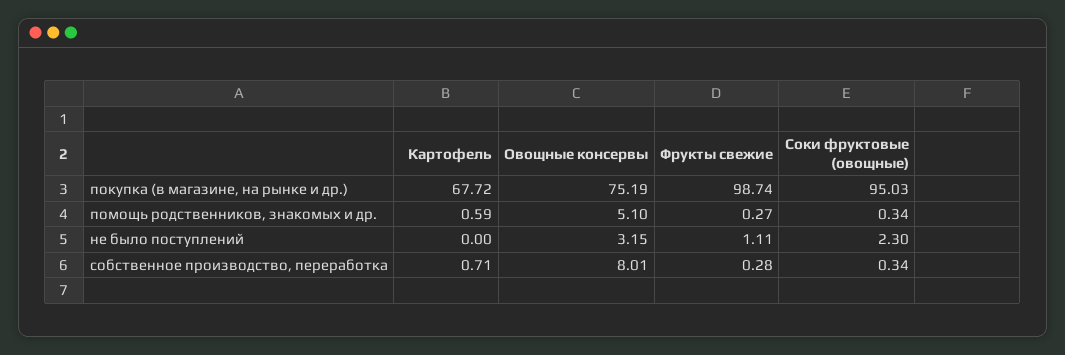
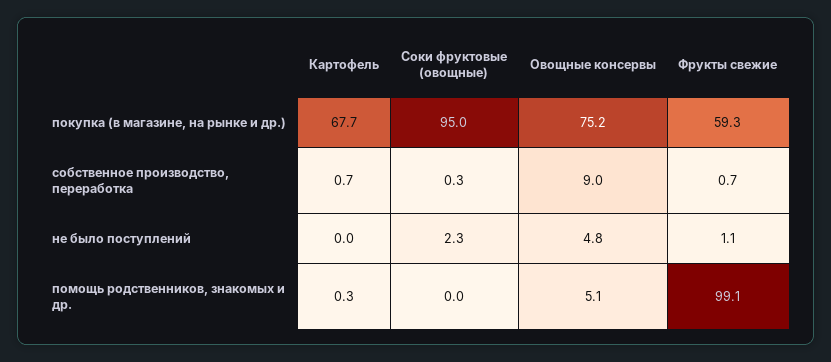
  {
    "Картофель": {
      "покупка (в магазине, на рынке и др.)": 67.72,
-     "помощь родственников, знакомых и др.": 0.59,
+     "помощь родственников, знакомых и др.": 0.3,
      "не было поступлений": 0,
      "собственное производство, переработка": 0.71
    },
    "Овощные консервы": {
      "покупка (в магазине, на рынке и др.)": 75.19,
      "помощь родственников, знакомых и др.": 5.1,
-     "не было поступлений": 3.15,
+     "не было поступлений": 4.8,
-     "собственное производство, переработка": 8.01
+     "собственное производство, переработка": 9
    },
    "Фрукты свежие": {
-     "покупка (в магазине, на рынке и др.)": 98.74,
+     "покупка (в магазине, на рынке и др.)": 59.3,
-     "помощь родственников, знакомых и др.": 0.27,
+     "помощь родственников, знакомых и др.": 99.1,
      "не было поступлений": 1.11,
-     "собственное производство, переработка": 0.28
+     "собственное производство, переработка": 0.7
    },
    "Соки фруктовые (овощные)": {
      "покупка (в магазине, на рынке и др.)": 95.03,
-     "помощь родственников, знакомых и др.": 0.34,
+     "помощь родственников, знакомых и др.": 0,
      "не было поступлений": 2.3,
      "собственное производство, переработка": 0.34
    }
  }

